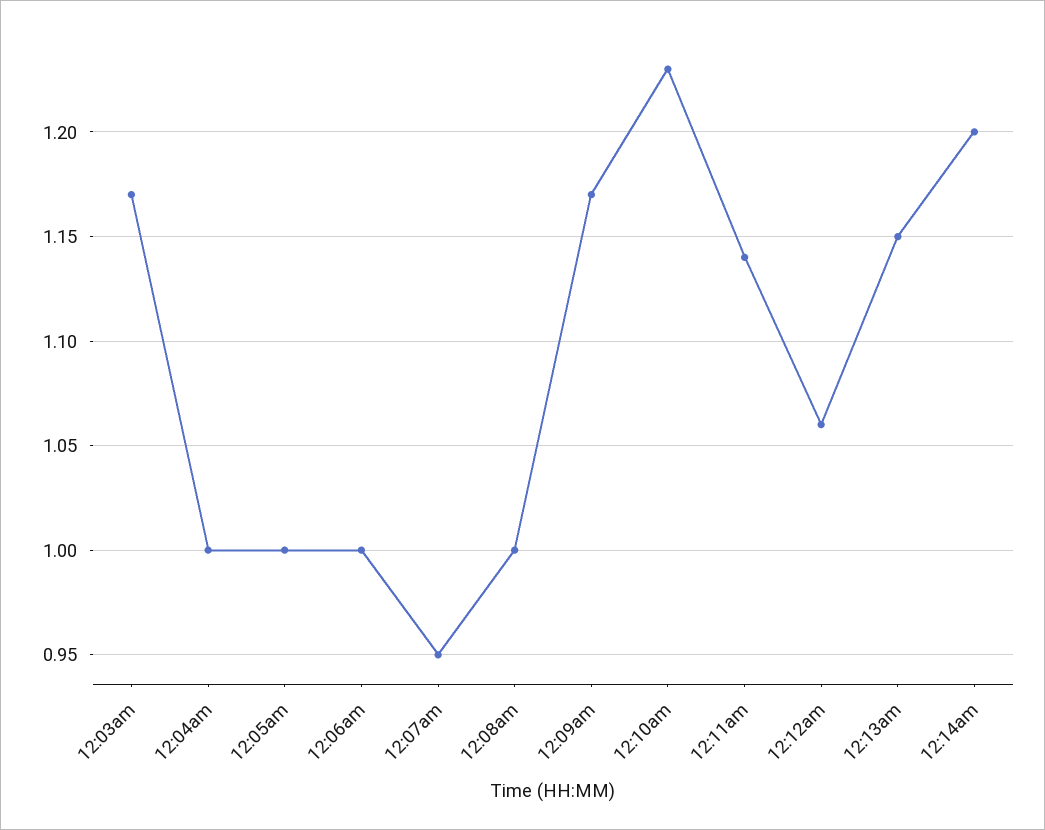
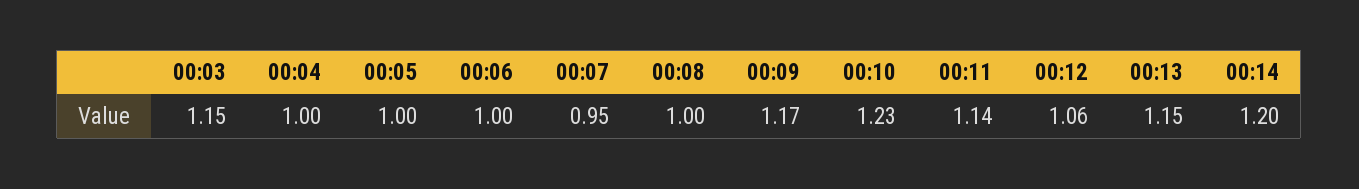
  {
-   "12:03am": 1.17,
+   "12:03am": 1.15,
    "12:04am": 1,
    "12:05am": 1,
    "12:06am": 1,
    "12:07am": 0.95,
    "12:08am": 1,
    "12:09am": 1.17,
    "12:10am": 1.23,
    "12:11am": 1.14,
    "12:12am": 1.06,
    "12:13am": 1.15,
    "12:14am": 1.2
  }

